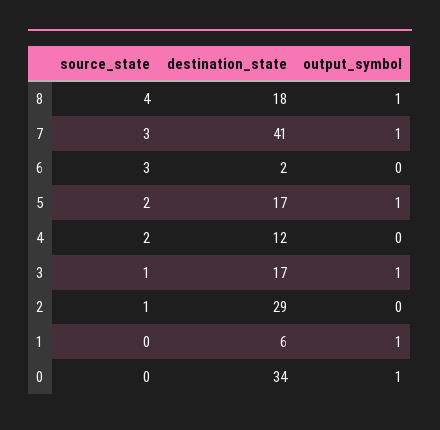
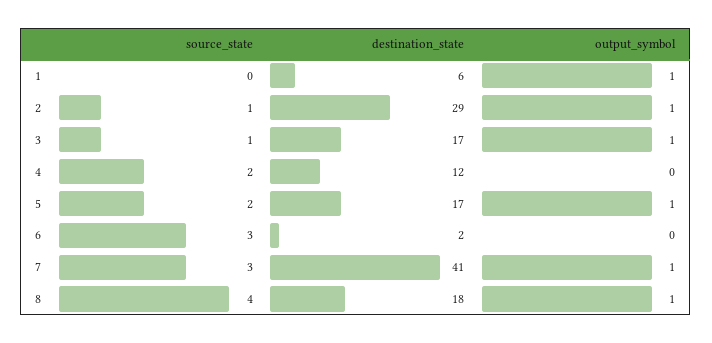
  {
    "source_state": {
      "8": 4,
      "7": 3,
      "6": 3,
      "5": 2,
      "4": 2,
      "3": 1,
      "2": 1,
-     "1": 0,
+     "1": 0
-     "0": 0
    },
    "destination_state": {
      "8": 18,
      "7": 41,
      "6": 2,
      "5": 17,
      "4": 12,
      "3": 17,
      "2": 29,
-     "1": 6,
+     "1": 6
-     "0": 34
    },
    "output_symbol": {
      "8": 1,
      "7": 1,
      "6": 0,
      "5": 1,
      "4": 0,
      "3": 1,
-     "2": 0,
+     "2": 1,
-     "1": 1,
+     "1": 1
-     "0": 1
    }
  }

